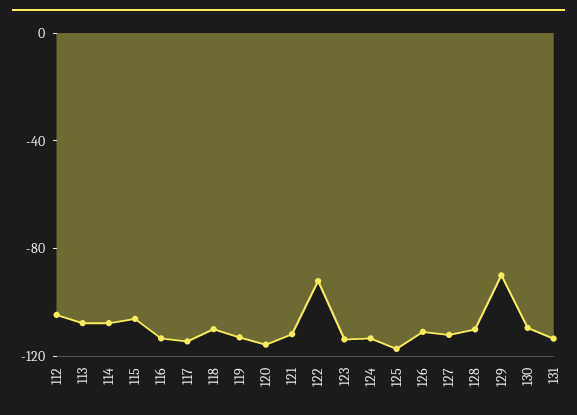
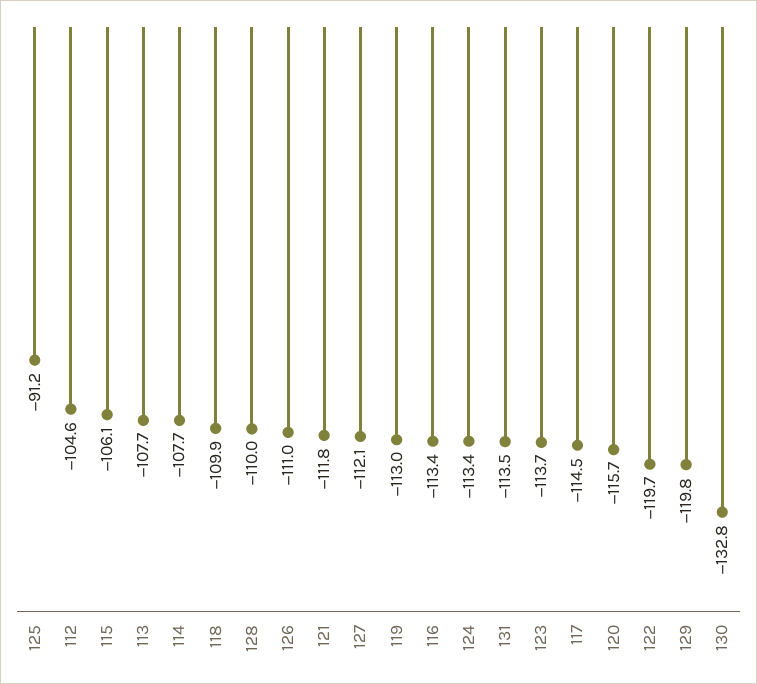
  {
    "112": -104.6,
    "113": -107.7,
    "114": -107.7,
    "115": -106.1,
    "116": -113.4,
    "117": -114.5,
    "118": -109.9,
    "119": -113,
    "120": -115.7,
    "121": -111.8,
-   "122": -90,
+   "122": -119.7,
    "123": -113.7,
    "124": -113.4,
-   "125": -120,
+   "125": -91.2,
    "126": -111,
    "127": -112.1,
    "128": -110,
-   "129": -90,
+   "129": -119.8,
-   "130": -110,
+   "130": -132.8,
    "131": -113.5
  }

